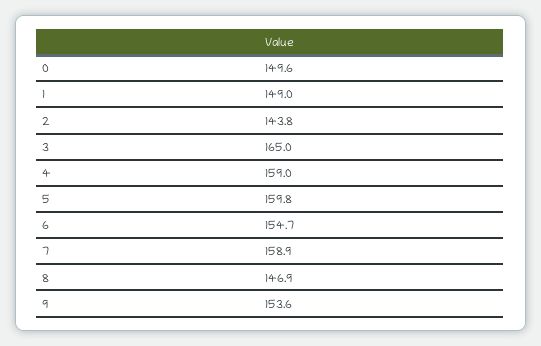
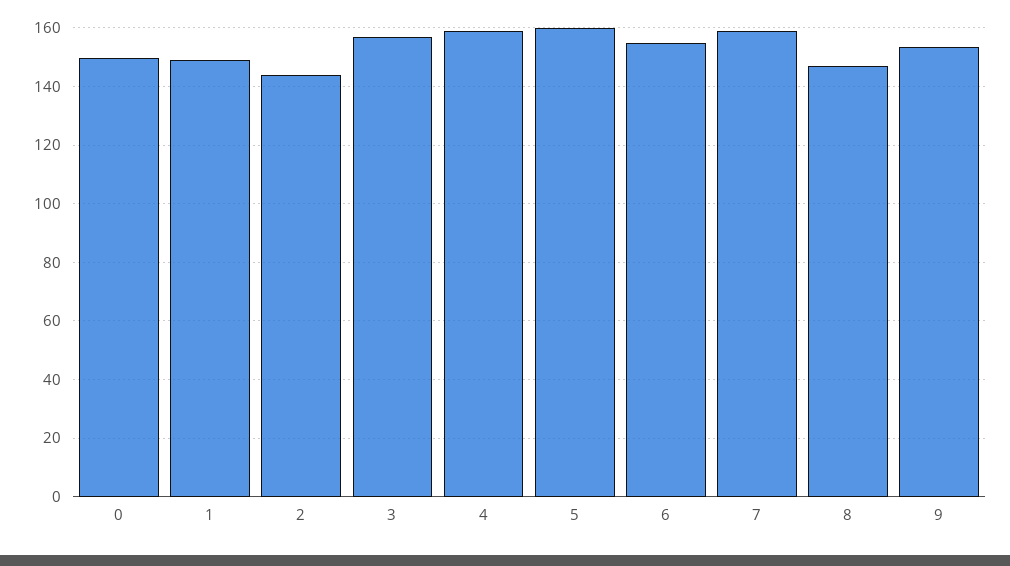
  {
    "0": 149.6,
    "1": 149,
    "2": 143.8,
-   "3": 165,
+   "3": 157.5,
    "4": 159,
    "5": 159.8,
    "6": 154.7,
    "7": 158.9,
    "8": 146.9,
    "9": 153.6
  }

